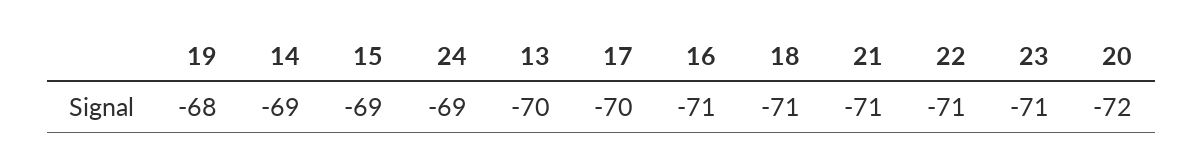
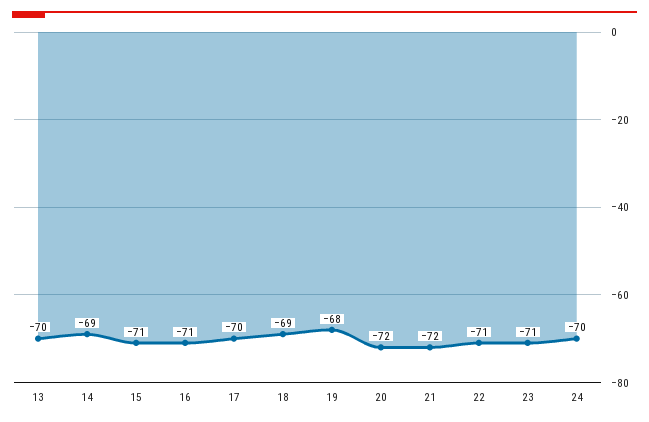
  {
    "19": -68,
    "14": -69,
-   "15": -69,
+   "15": -71,
-   "24": -69,
+   "24": -70,
    "13": -70,
    "17": -70,
    "16": -71,
-   "18": -71,
+   "18": -69,
-   "21": -71,
+   "21": -72,
    "22": -71,
    "23": -71,
    "20": -72
  }

